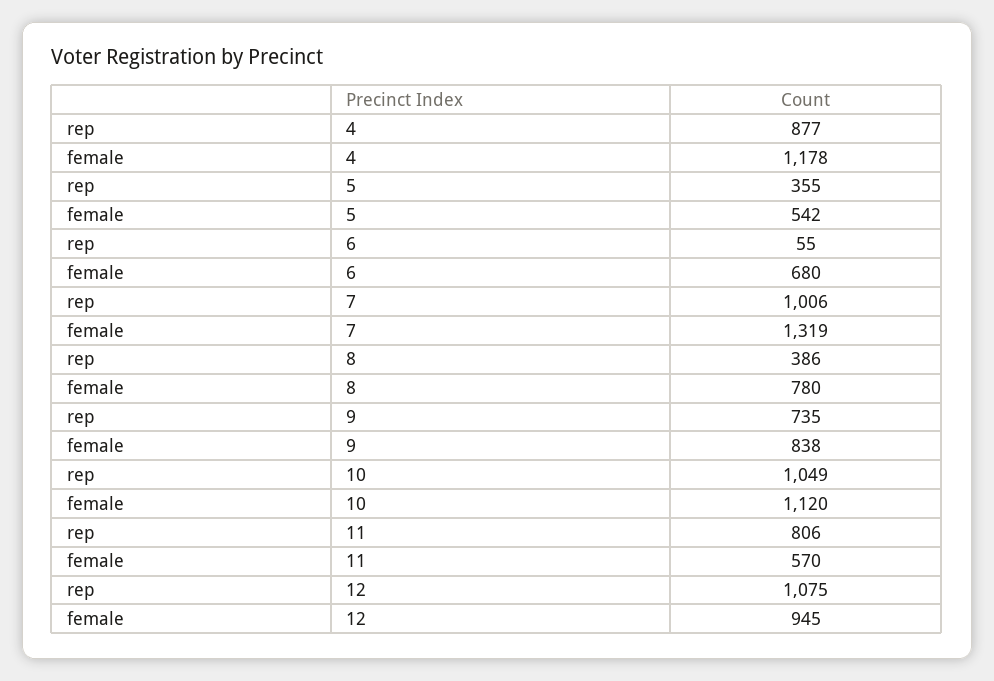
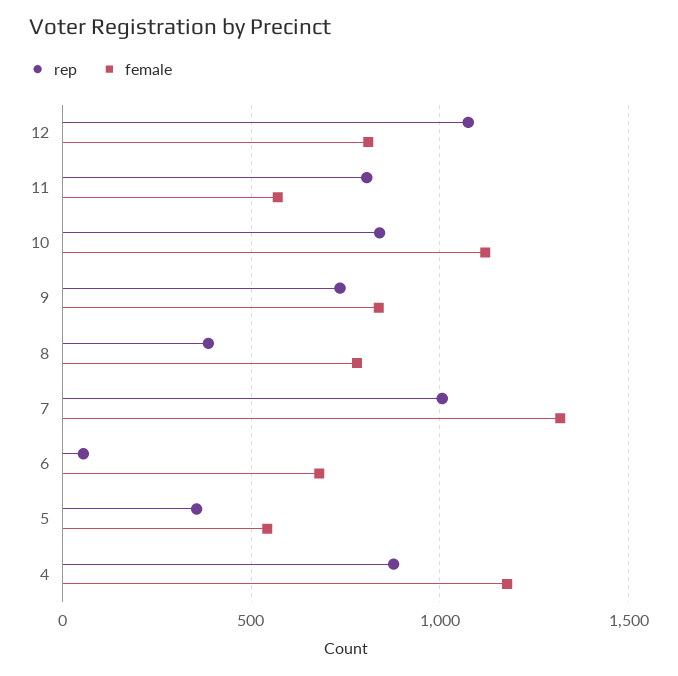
  {
    "rep": {
      "4": 877,
      "5": 355,
      "6": 55,
      "7": 1006,
      "8": 386,
      "9": 735,
-     "10": 1049,
+     "10": 850,
      "11": 806,
      "12": 1075
    },
    "female": {
      "4": 1178,
      "5": 542,
      "6": 680,
      "7": 1319,
      "8": 780,
      "9": 838,
      "10": 1120,
      "11": 570,
-     "12": 945
+     "12": 800
    }
  }

